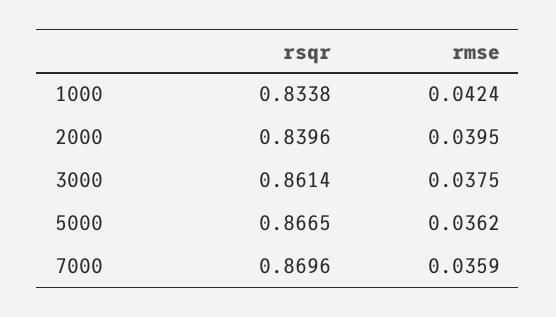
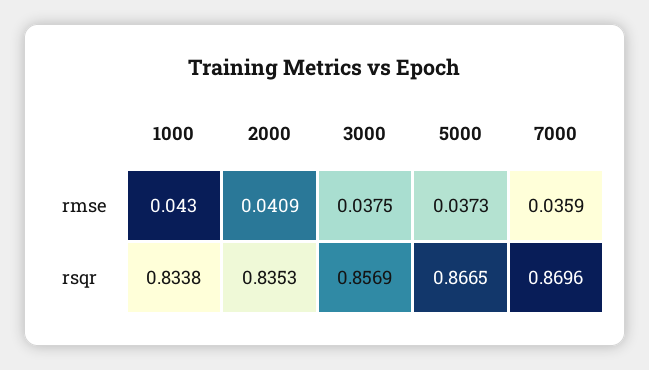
  {
    "rsqr": {
      "1000": 0.8338,
-     "2000": 0.8396,
+     "2000": 0.8353,
-     "3000": 0.8614,
+     "3000": 0.8569,
      "5000": 0.8665,
      "7000": 0.8696
    },
    "rmse": {
-     "1000": 0.0424,
+     "1000": 0.043,
-     "2000": 0.0395,
+     "2000": 0.0409,
      "3000": 0.0375,
-     "5000": 0.0362,
+     "5000": 0.0373,
      "7000": 0.0359
    }
  }

